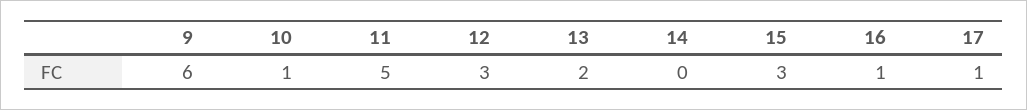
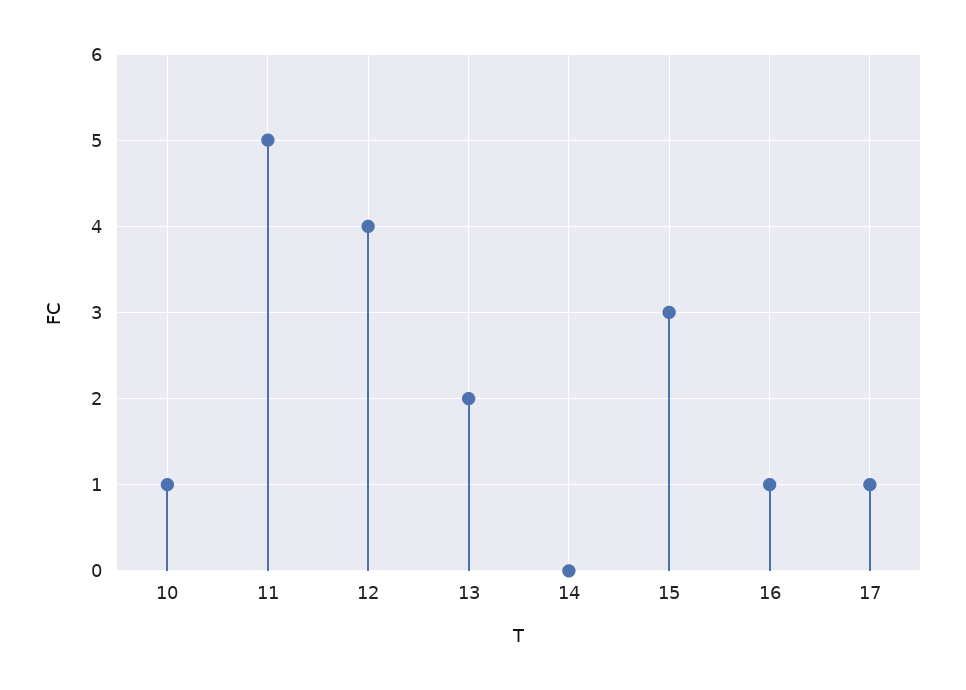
  {
-   "9": 6,
    "10": 1,
    "11": 5,
-   "12": 3,
+   "12": 4,
    "13": 2,
    "14": 0,
    "15": 3,
    "16": 1,
    "17": 1
  }

